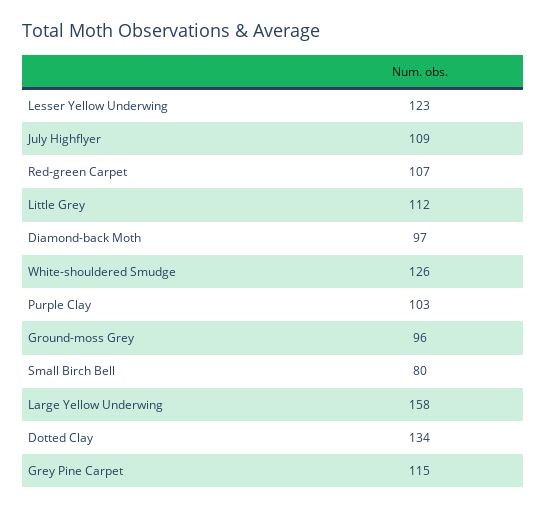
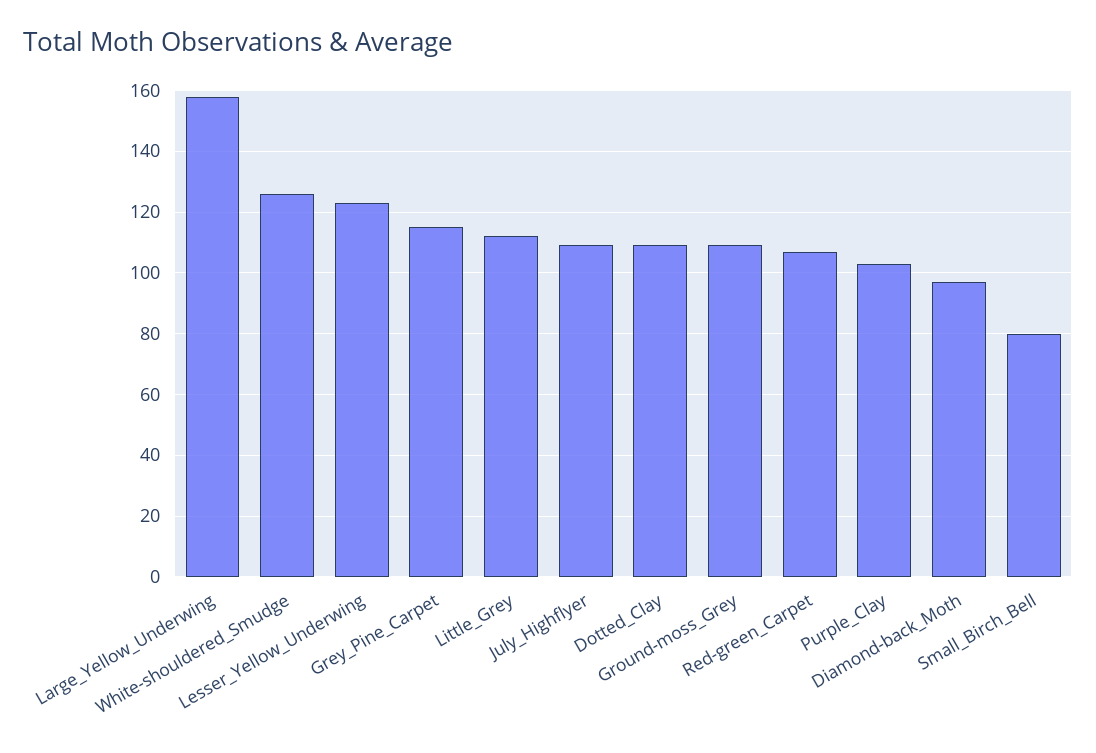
  {
    "Lesser Yellow Underwing": 123,
    "July Highflyer": 109,
    "Red-green Carpet": 107,
    "Little Grey": 112,
    "Diamond-back Moth": 97,
    "White-shouldered Smudge": 126,
    "Purple Clay": 103,
-   "Ground-moss Grey": 96,
+   "Ground-moss Grey": 110,
    "Small Birch Bell": 80,
    "Large Yellow Underwing": 158,
-   "Dotted Clay": 134,
+   "Dotted Clay": 110,
    "Grey Pine Carpet": 115
  }

